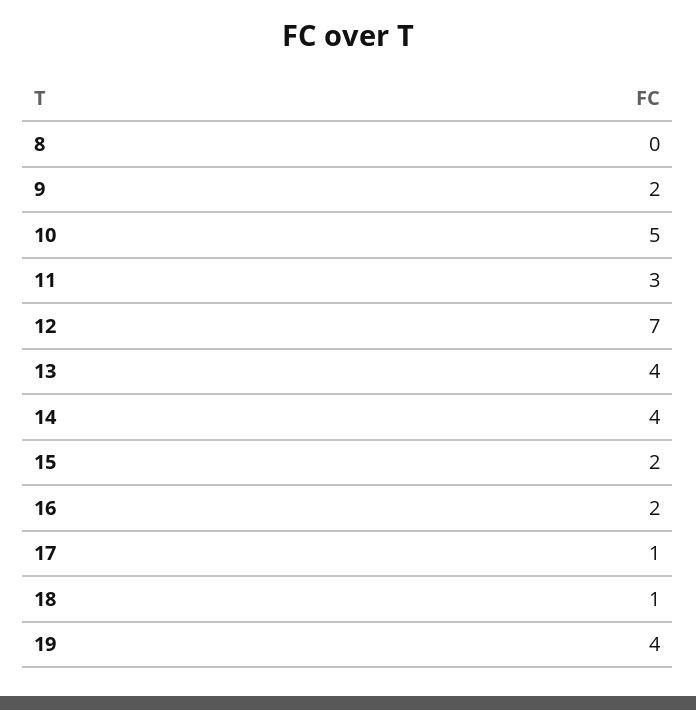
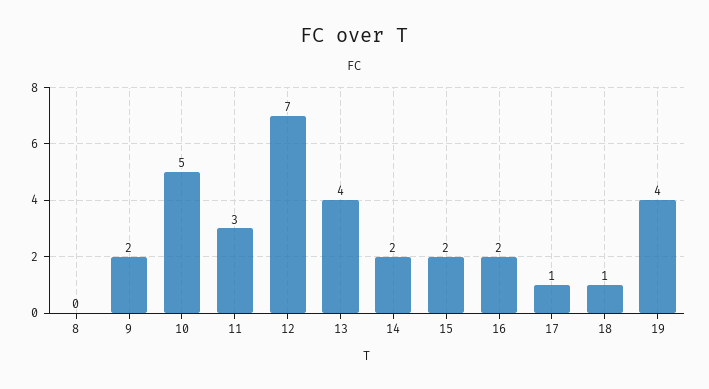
  {
    "8": 0,
    "9": 2,
    "10": 5,
    "11": 3,
    "12": 7,
    "13": 4,
-   "14": 4,
+   "14": 2,
    "15": 2,
    "16": 2,
    "17": 1,
    "18": 1,
    "19": 4
  }

